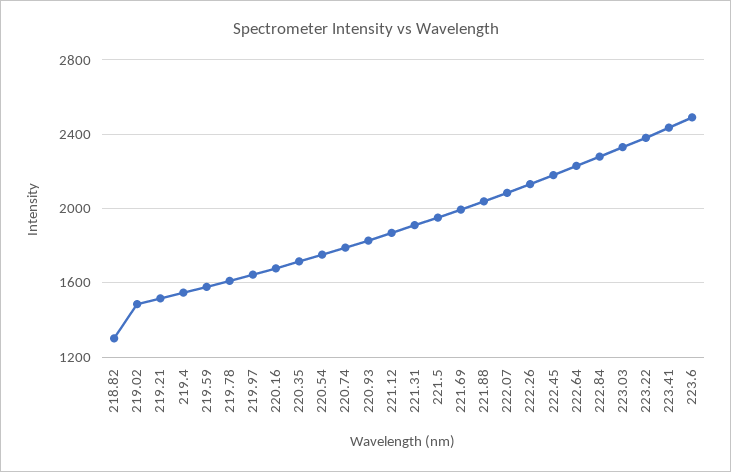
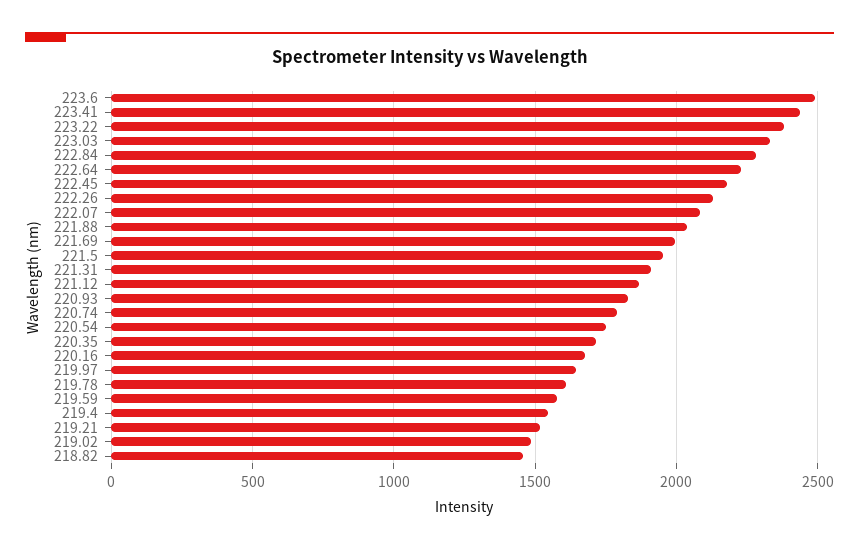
  {
-   "218.82": 1300,
+   "218.82": 1450,
    "219.02": 1500,
    "219.21": 1500,
    "219.4": 1550,
    "219.59": 1600,
    "219.78": 1600,
    "219.97": 1650,
    "220.16": 1700,
    "220.35": 1700,
    "220.54": 1750,
    "220.74": 1800,
    "220.93": 1850,
    "221.12": 1850,
    "221.31": 1900,
    "221.5": 1950,
    "221.69": 2000,
    "221.88": 2050,
    "222.07": 2100,
    "222.26": 2150,
    "222.45": 2200,
    "222.64": 2250,
    "222.84": 2300,
    "223.03": 2350,
    "223.22": 2400,
    "223.41": 2450,
    "223.6": 2500
  }

